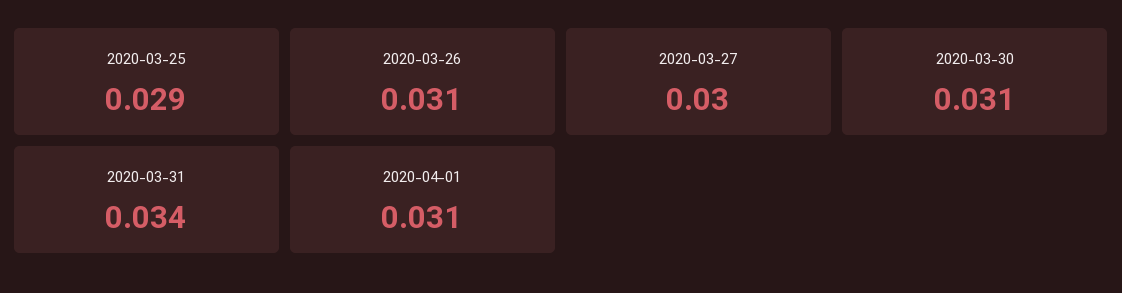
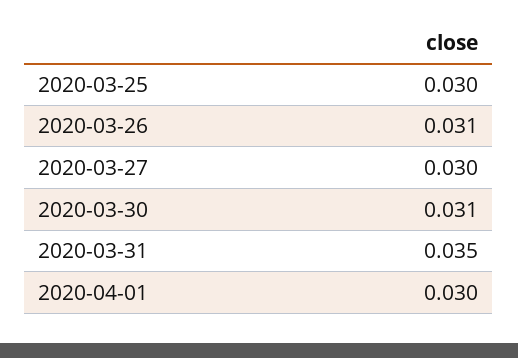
  {
-   "2020-03-25": 0.029,
+   "2020-03-25": 0.03,
    "2020-03-26": 0.031,
    "2020-03-27": 0.03,
    "2020-03-30": 0.031,
-   "2020-03-31": 0.034,
+   "2020-03-31": 0.035,
-   "2020-04-01": 0.031
+   "2020-04-01": 0.03
  }

